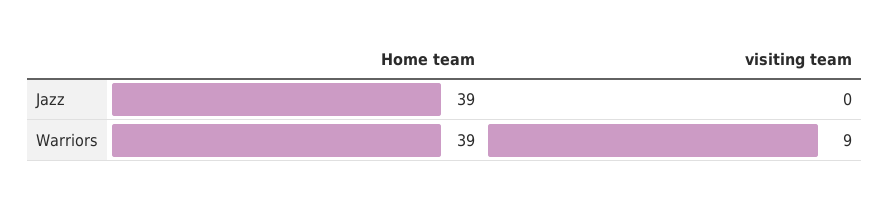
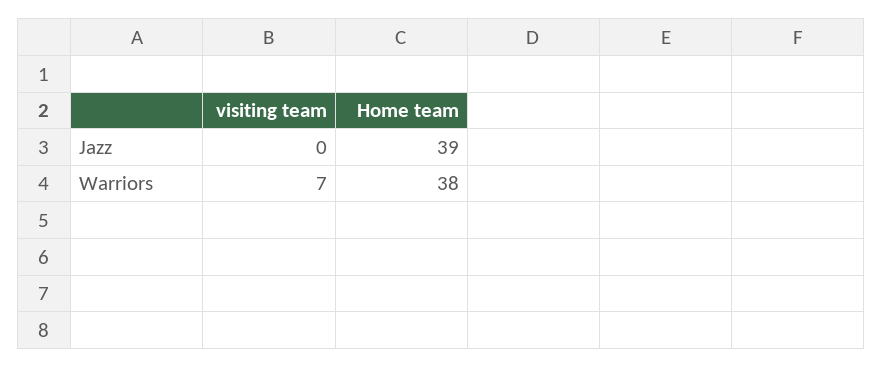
  {
    "Home team": {
      "Jazz": 39,
-     "Warriors": 39
+     "Warriors": 38
    },
    "visiting team": {
      "Jazz": 0,
-     "Warriors": 9
+     "Warriors": 7
    }
  }

